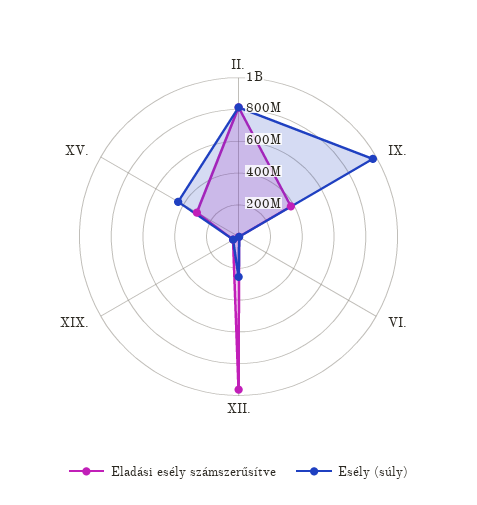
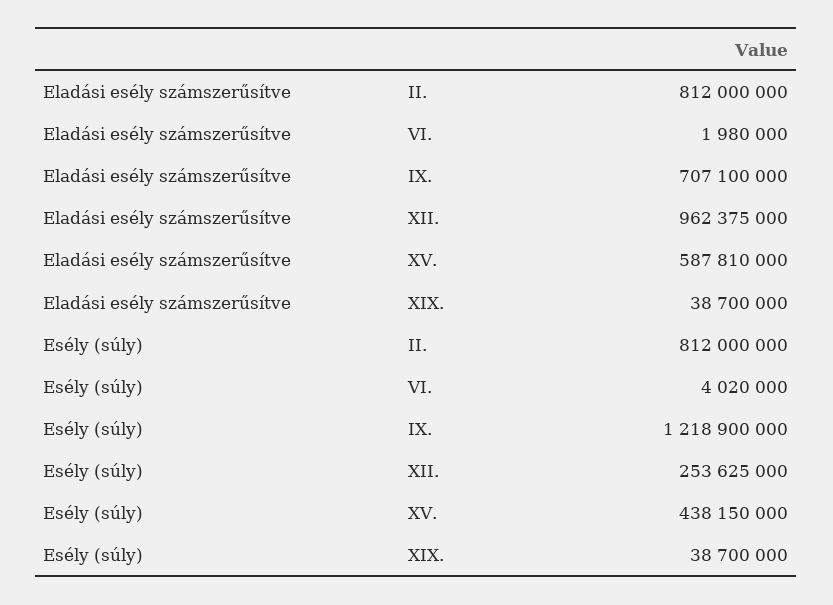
  {
    "Eladási esély számszerűsítve": {
      "II.": 812000000,
-     "IX.": 400000000,
+     "IX.": 707100000,
      "VI.": 1980000,
      "XII.": 962375000,
      "XIX.": 38700000,
-     "XV.": 300000000
+     "XV.": 587810000
    },
    "Esély (súly)": {
      "II.": 812000000,
-     "IX.": 1000000000,
+     "IX.": 1218900000,
      "VI.": 4020000,
      "XII.": 253625000,
      "XIX.": 38700000,
      "XV.": 438150000
    }
  }

